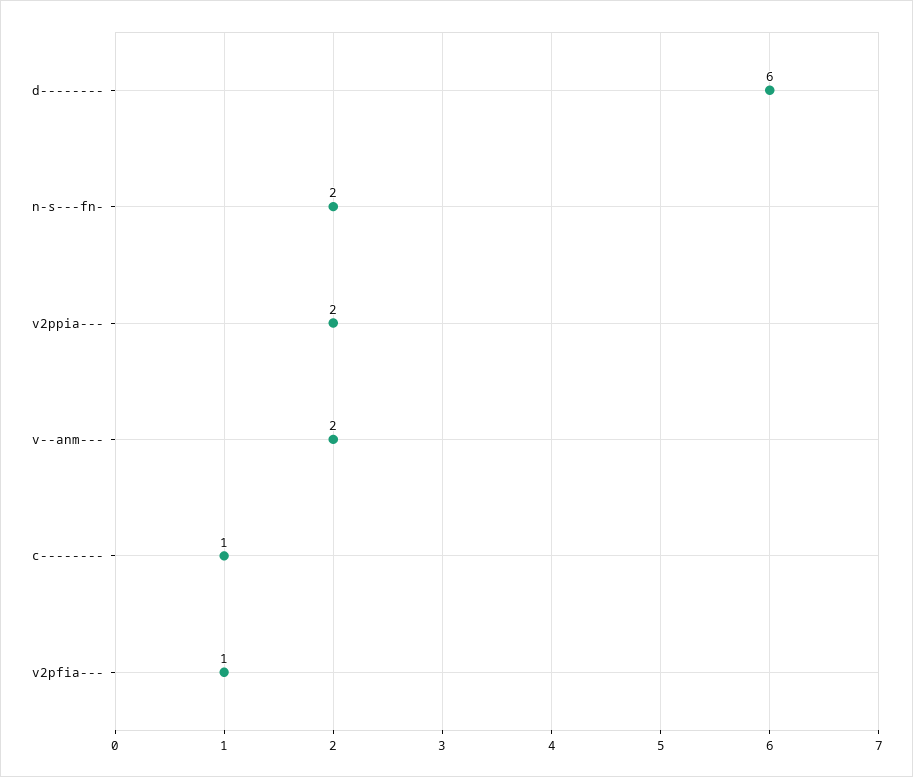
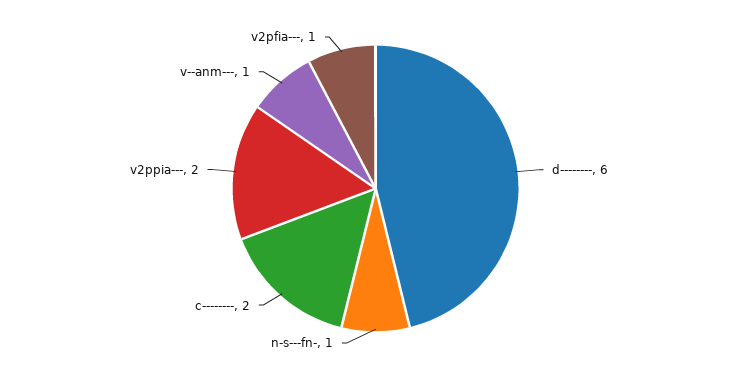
  {
    "d--------": 6,
-   "n-s---fn-": 2,
+   "n-s---fn-": 1,
    "v2ppia---": 2,
-   "v--anm---": 2,
+   "v--anm---": 1,
-   "c--------": 1,
+   "c--------": 2,
    "v2pfia---": 1
  }

